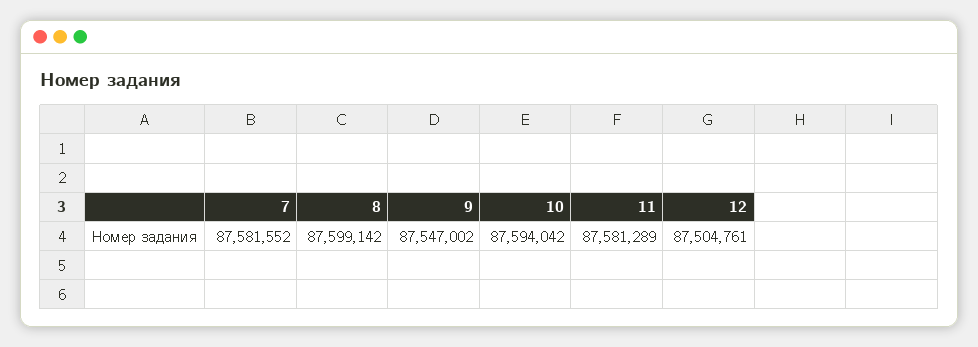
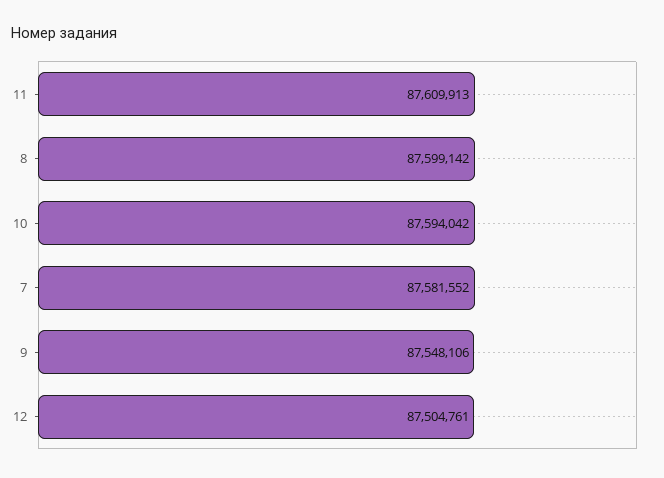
  {
    "7": 87581552,
    "8": 87599142,
-   "9": 87547002,
+   "9": 87548106,
    "10": 87594042,
-   "11": 87581289,
+   "11": 87609913,
    "12": 87504761
  }

